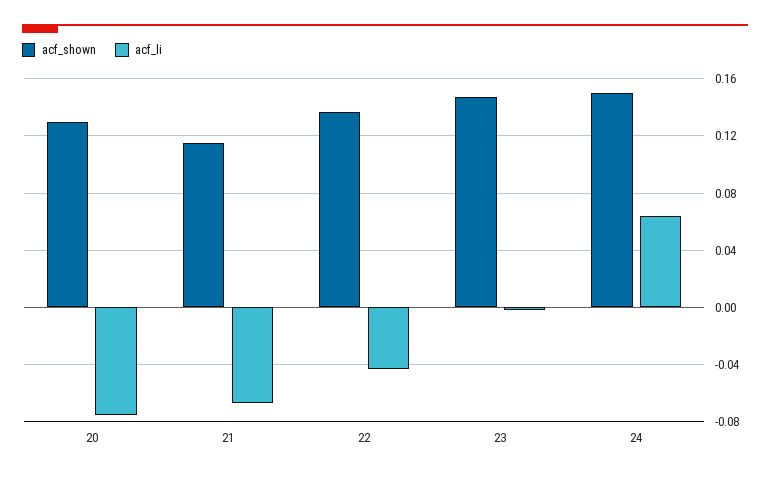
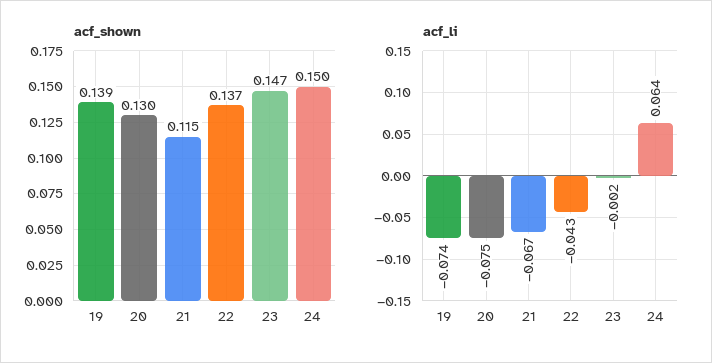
  {
    "acf_shown": {
      "20": 0.13,
      "21": 0.115,
      "22": 0.137,
      "23": 0.147,
-     "24": 0.15
+     "24": 0.15,
+     "19": 0.139
    },
    "acf_li": {
      "20": -0.075,
      "21": -0.067,
      "22": -0.043,
      "23": -0.002,
-     "24": 0.064
+     "24": 0.064,
+     "19": -0.074
    }
  }

